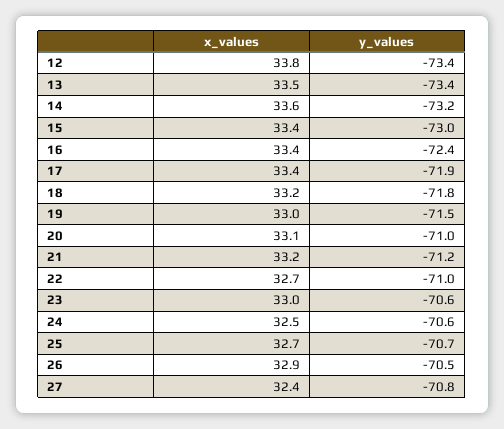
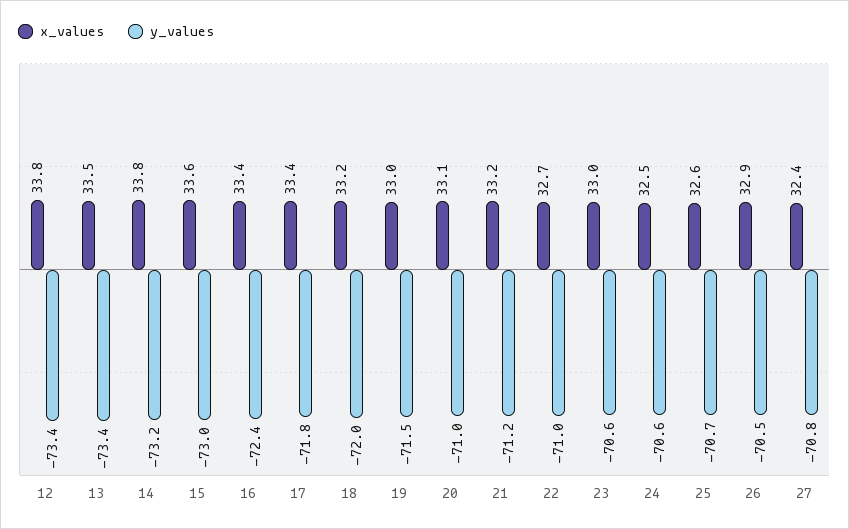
  {
    "x_values": {
      "12": 33.8,
      "13": 33.5,
-     "14": 33.6,
+     "14": 33.8,
-     "15": 33.4,
+     "15": 33.6,
      "16": 33.4,
      "17": 33.4,
      "18": 33.2,
      "19": 33,
      "20": 33.1,
      "21": 33.2,
      "22": 32.7,
      "23": 33,
      "24": 32.5,
-     "25": 32.7,
+     "25": 32.6,
      "26": 32.9,
      "27": 32.4
    },
    "y_values": {
      "12": -73.4,
      "13": -73.4,
      "14": -73.2,
      "15": -73,
      "16": -72.4,
-     "17": -71.9,
+     "17": -71.8,
-     "18": -71.8,
+     "18": -72,
      "19": -71.5,
      "20": -71,
      "21": -71.2,
      "22": -71,
      "23": -70.6,
      "24": -70.6,
      "25": -70.7,
      "26": -70.5,
      "27": -70.8
    }
  }

